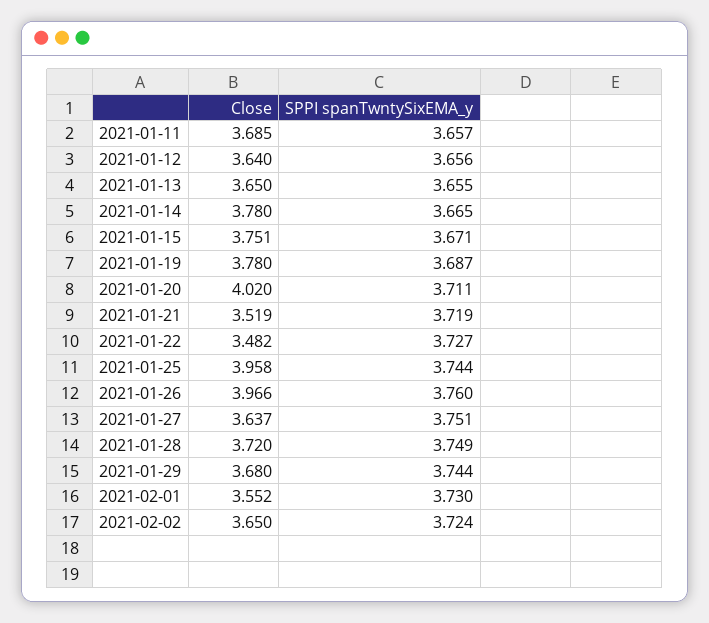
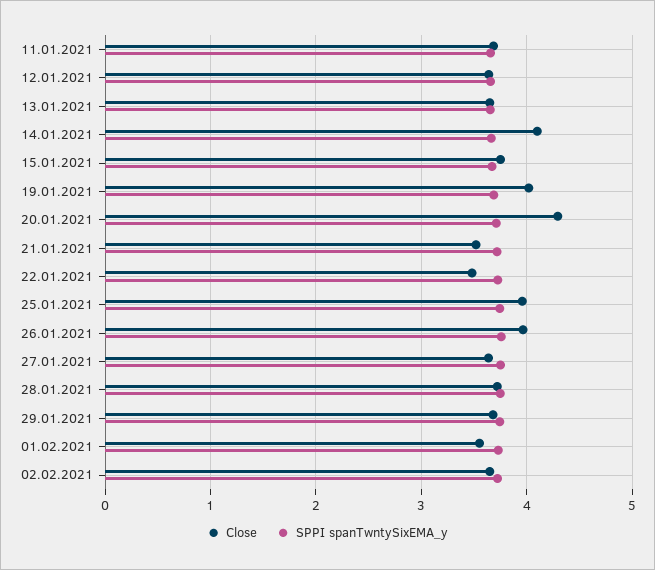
  {
    "Close": {
      "2021-01-11": 3.685,
      "2021-01-12": 3.64,
      "2021-01-13": 3.65,
-     "2021-01-14": 3.78,
+     "2021-01-14": 4.1,
      "2021-01-15": 3.751,
-     "2021-01-19": 3.78,
+     "2021-01-19": 4,
-     "2021-01-20": 4.02,
+     "2021-01-20": 4.3,
      "2021-01-21": 3.519,
      "2021-01-22": 3.482,
      "2021-01-25": 3.958,
      "2021-01-26": 3.966,
      "2021-01-27": 3.637,
      "2021-01-28": 3.72,
      "2021-01-29": 3.68,
      "2021-02-01": 3.552,
      "2021-02-02": 3.65
    },
    "SPPI spanTwntySixEMA_y": {
      "2021-01-11": 3.657,
      "2021-01-12": 3.656,
      "2021-01-13": 3.655,
      "2021-01-14": 3.665,
      "2021-01-15": 3.671,
      "2021-01-19": 3.687,
      "2021-01-20": 3.711,
      "2021-01-21": 3.719,
      "2021-01-22": 3.727,
      "2021-01-25": 3.744,
      "2021-01-26": 3.76,
      "2021-01-27": 3.751,
      "2021-01-28": 3.749,
      "2021-01-29": 3.744,
      "2021-02-01": 3.73,
      "2021-02-02": 3.724
    }
  }

